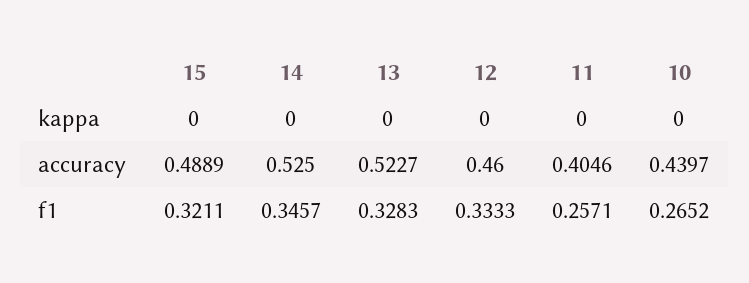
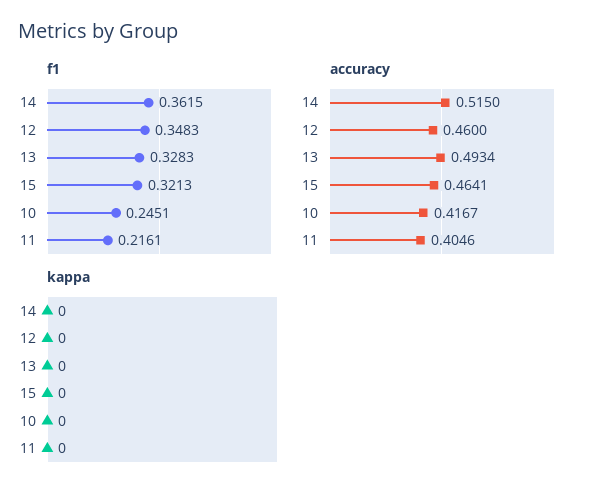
  {
    "kappa": {
      "15": 0,
      "14": 0,
      "13": 0,
      "12": 0,
      "11": 0,
      "10": 0
    },
    "accuracy": {
-     "15": 0.4889,
+     "15": 0.4641,
-     "14": 0.525,
+     "14": 0.515,
-     "13": 0.5227,
+     "13": 0.4934,
      "12": 0.46,
      "11": 0.4046,
-     "10": 0.4397
+     "10": 0.4167
    },
    "f1": {
-     "15": 0.3211,
+     "15": 0.3213,
-     "14": 0.3457,
+     "14": 0.3615,
      "13": 0.3283,
-     "12": 0.3333,
+     "12": 0.3483,
-     "11": 0.2571,
+     "11": 0.2161,
-     "10": 0.2652
+     "10": 0.2451
    }
  }

